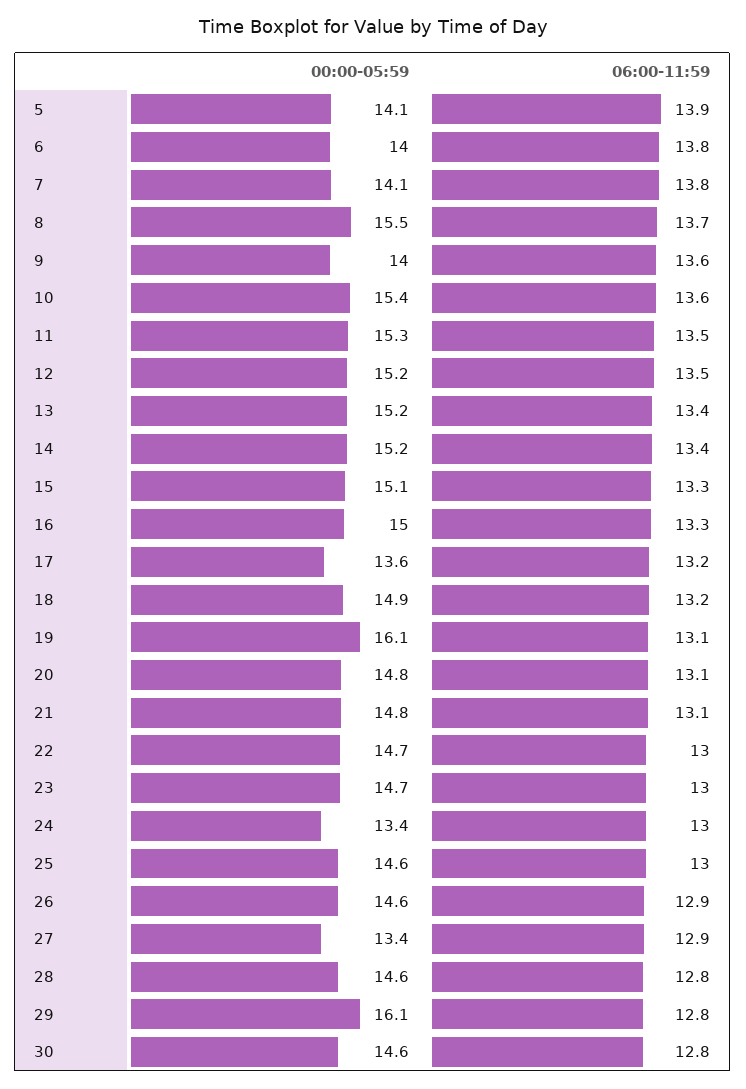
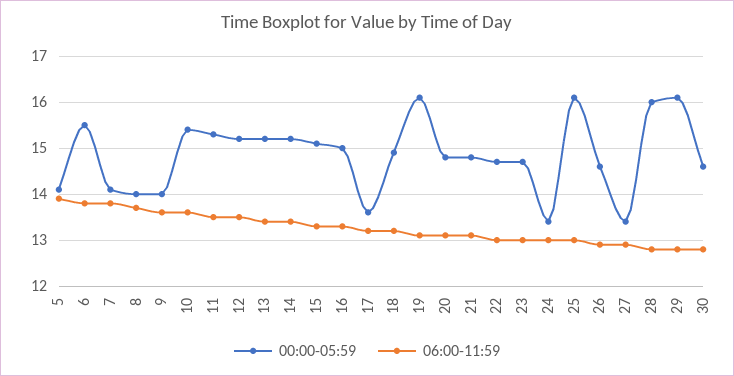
  {
    "00:00-05:59": {
      "5": 14.1,
-     "6": 14,
+     "6": 15.5,
      "7": 14.1,
-     "8": 15.5,
+     "8": 14,
      "9": 14,
      "10": 15.4,
      "11": 15.3,
      "12": 15.2,
      "13": 15.2,
      "14": 15.2,
      "15": 15.1,
      "16": 15,
      "17": 13.6,
      "18": 14.9,
      "19": 16.1,
      "20": 14.8,
      "21": 14.8,
      "22": 14.7,
      "23": 14.7,
      "24": 13.4,
-     "25": 14.6,
+     "25": 16,
      "26": 14.6,
      "27": 13.4,
-     "28": 14.6,
+     "28": 16,
      "29": 16.1,
      "30": 14.6
    },
    "06:00-11:59": {
      "5": 13.9,
      "6": 13.8,
      "7": 13.8,
      "8": 13.7,
      "9": 13.6,
      "10": 13.6,
      "11": 13.5,
      "12": 13.5,
      "13": 13.4,
      "14": 13.4,
      "15": 13.3,
      "16": 13.3,
      "17": 13.2,
      "18": 13.2,
      "19": 13.1,
      "20": 13.1,
      "21": 13.1,
      "22": 13,
      "23": 13,
      "24": 13,
      "25": 13,
      "26": 12.9,
      "27": 12.9,
      "28": 12.8,
      "29": 12.8,
      "30": 12.8
    }
  }

